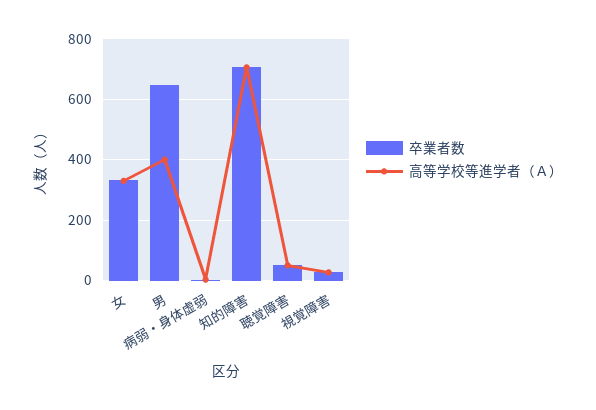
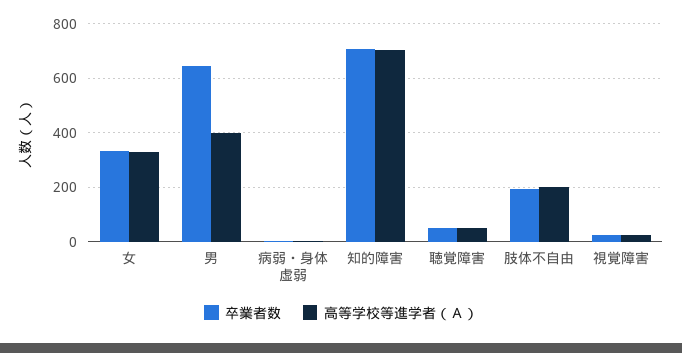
  {
    "卒業者数": {
      "女": 340,
      "男": 640,
      "病弱・身体虚弱": 0,
      "知的障害": 700,
      "聴覚障害": 60,
-     "視覚障害": 20
+     "視覚障害": 20,
+     "肢体不自由": 200
    },
    "高等学校等進学者（Ａ）": {
      "女": 340,
      "男": 400,
      "病弱・身体虚弱": 0,
      "知的障害": 700,
      "聴覚障害": 60,
-     "視覚障害": 20
+     "視覚障害": 20,
+     "肢体不自由": 200
    }
  }

